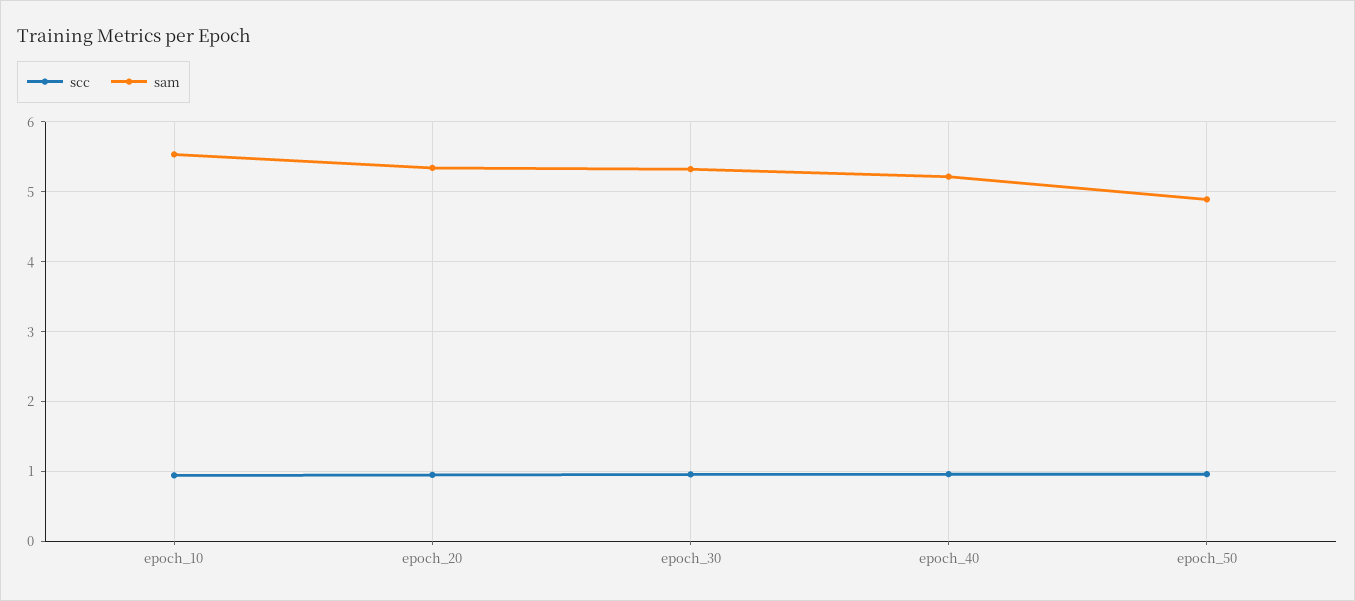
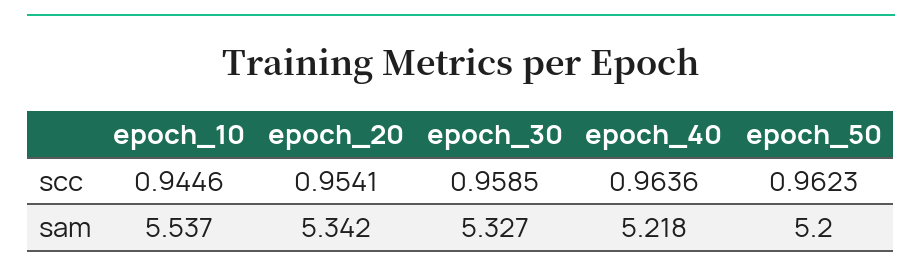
  {
    "scc": {
      "epoch_10": 0.9446,
      "epoch_20": 0.9541,
      "epoch_30": 0.9585,
      "epoch_40": 0.9636,
      "epoch_50": 0.9623
    },
    "sam": {
      "epoch_10": 5.537,
      "epoch_20": 5.342,
      "epoch_30": 5.327,
      "epoch_40": 5.218,
-     "epoch_50": 4.9
+     "epoch_50": 5.2
    }
  }

